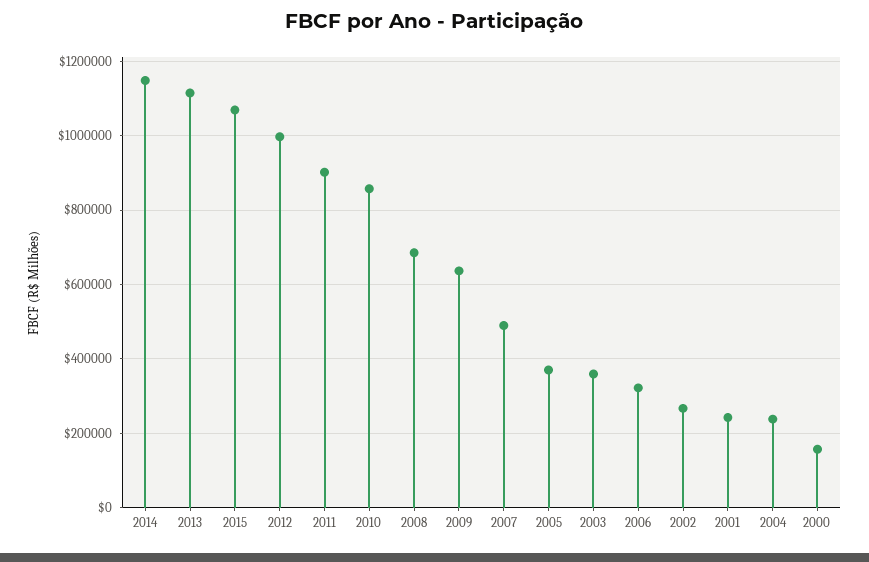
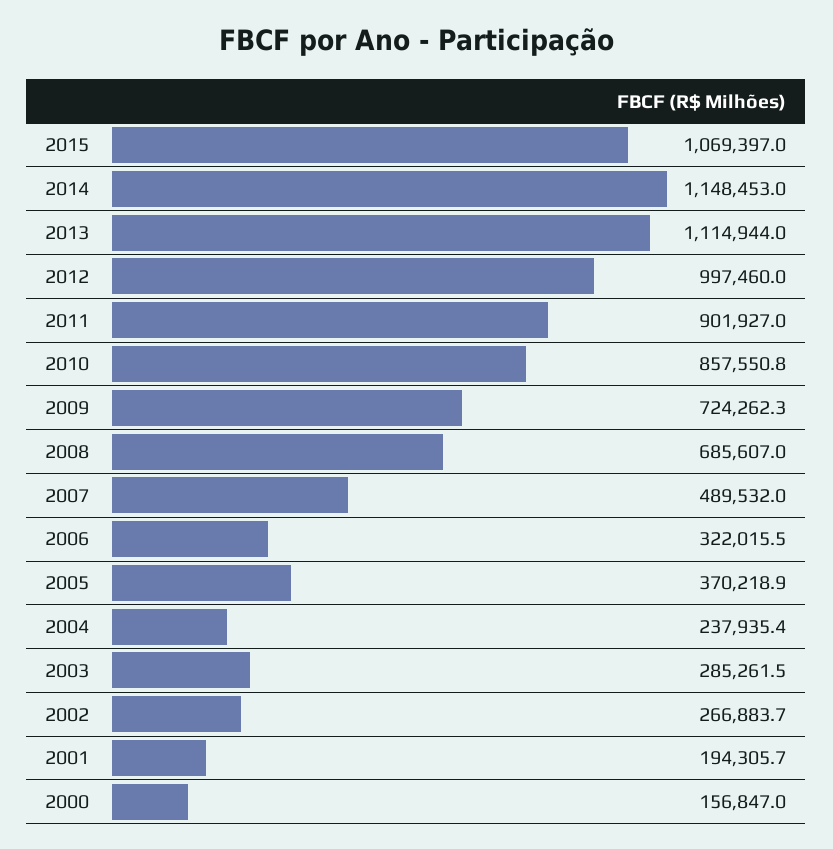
  {
    "2014": 1148453,
    "2013": 1114944,
    "2015": 1069397,
    "2012": 997460,
    "2011": 901927,
    "2010": 857550.8,
    "2008": 685607,
-   "2009": 640000,
+   "2009": 724262.3,
    "2007": 489532,
    "2005": 370218.9,
-   "2003": 360000,
+   "2003": 285261.5,
    "2006": 322015.5,
    "2002": 266883.7,
-   "2001": 240000,
+   "2001": 194305.7,
    "2004": 237935.4,
    "2000": 156847
  }

